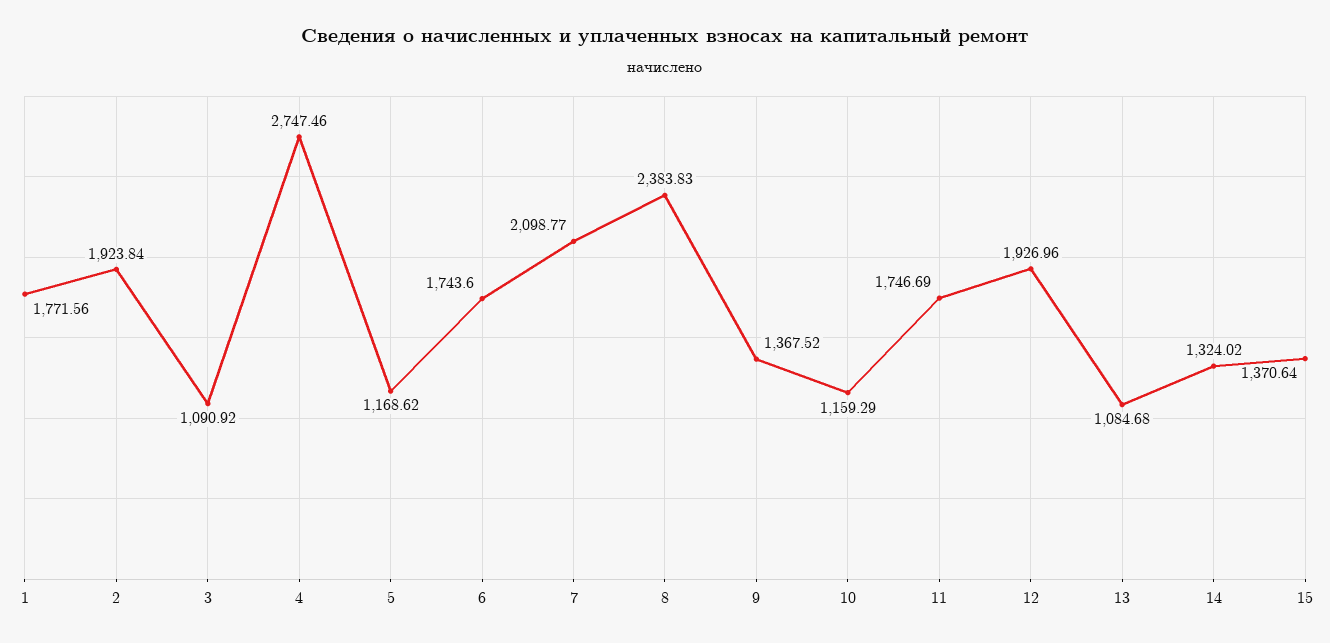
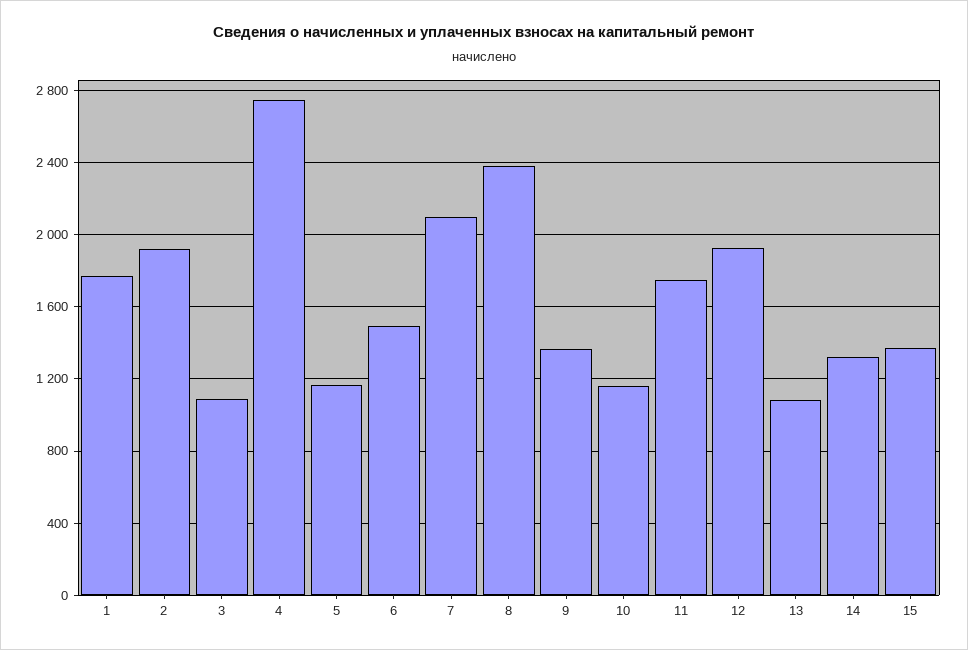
  {
    "1": 1771.56,
    "2": 1923.84,
    "3": 1090.92,
    "4": 2747.46,
    "5": 1168.62,
-   "6": 1743.6,
+   "6": 1500,
    "7": 2098.77,
    "8": 2383.83,
    "9": 1367.52,
    "10": 1159.29,
    "11": 1746.69,
    "12": 1926.96,
    "13": 1084.68,
    "14": 1324.02,
    "15": 1370.64
  }

